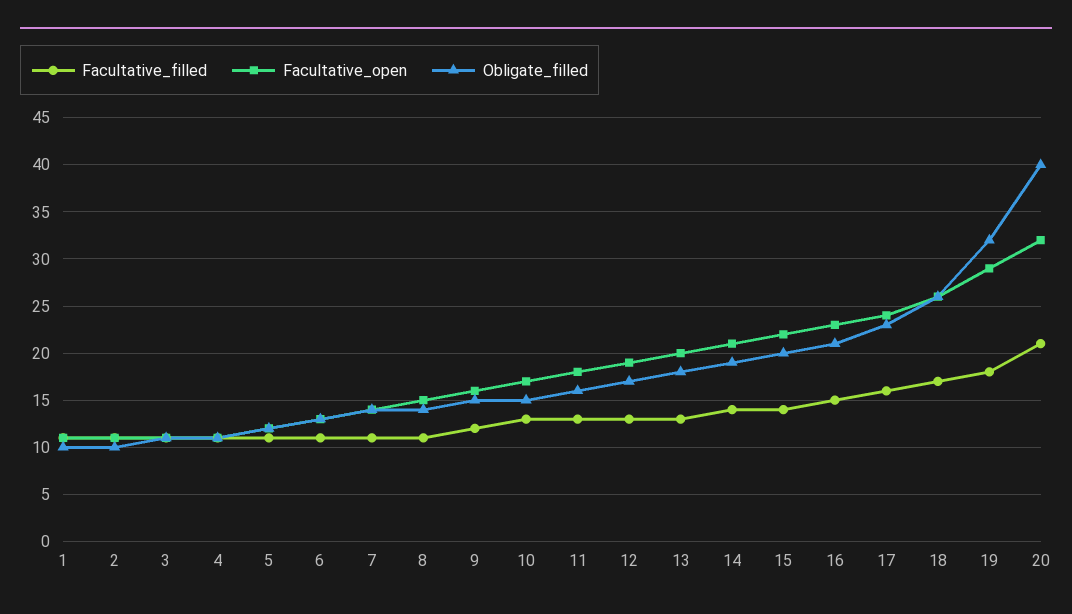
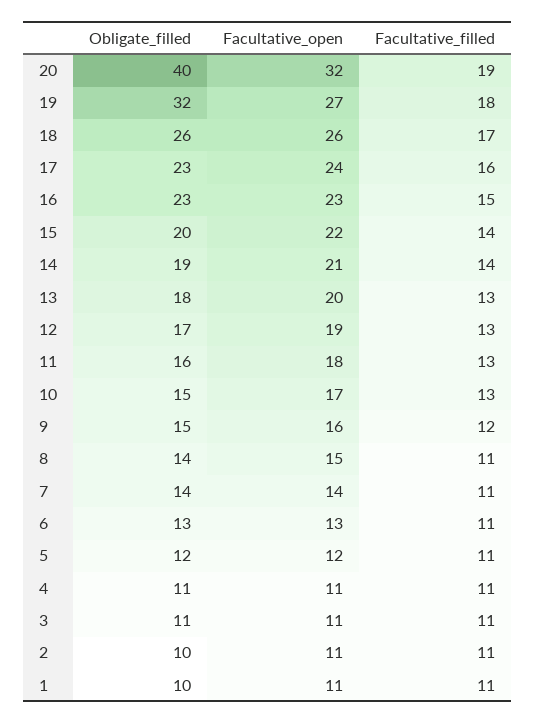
  {
    "Facultative_filled": {
      "1": 11,
      "2": 11,
      "3": 11,
      "4": 11,
      "5": 11,
      "6": 11,
      "7": 11,
      "8": 11,
      "9": 12,
      "10": 13,
      "11": 13,
      "12": 13,
      "13": 13,
      "14": 14,
      "15": 14,
      "16": 15,
      "17": 16,
      "18": 17,
      "19": 18,
-     "20": 21
+     "20": 19
    },
    "Facultative_open": {
      "1": 11,
      "2": 11,
      "3": 11,
      "4": 11,
      "5": 12,
      "6": 13,
      "7": 14,
      "8": 15,
      "9": 16,
      "10": 17,
      "11": 18,
      "12": 19,
      "13": 20,
      "14": 21,
      "15": 22,
      "16": 23,
      "17": 24,
      "18": 26,
-     "19": 29,
+     "19": 27,
      "20": 32
    },
    "Obligate_filled": {
      "1": 10,
      "2": 10,
      "3": 11,
      "4": 11,
      "5": 12,
      "6": 13,
      "7": 14,
      "8": 14,
      "9": 15,
      "10": 15,
      "11": 16,
      "12": 17,
      "13": 18,
      "14": 19,
      "15": 20,
-     "16": 21,
+     "16": 23,
      "17": 23,
      "18": 26,
      "19": 32,
      "20": 40
    }
  }

